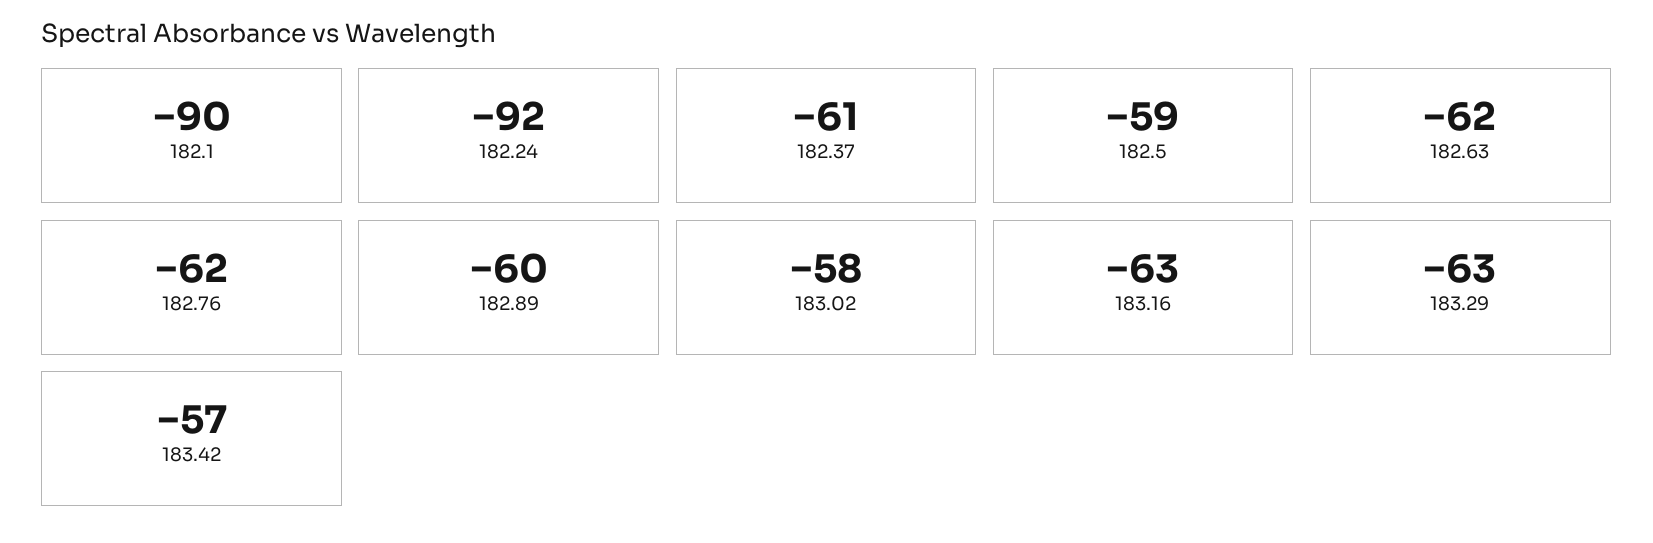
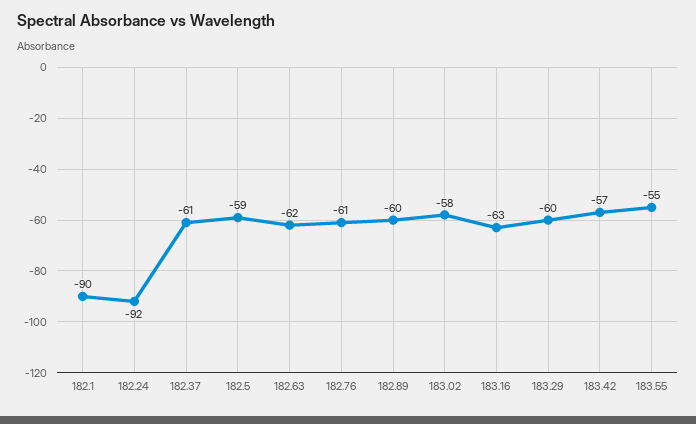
  {
    "182.1": -90,
    "182.24": -92,
    "182.37": -61,
    "182.5": -59,
    "182.63": -62,
-   "182.76": -62,
+   "182.76": -61,
    "182.89": -60,
    "183.02": -58,
    "183.16": -63,
-   "183.29": -63,
+   "183.29": -60,
-   "183.42": -57
+   "183.42": -57,
+   "183.55": -55
  }

